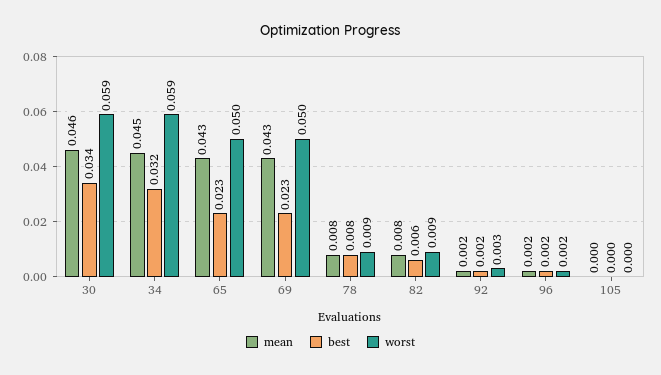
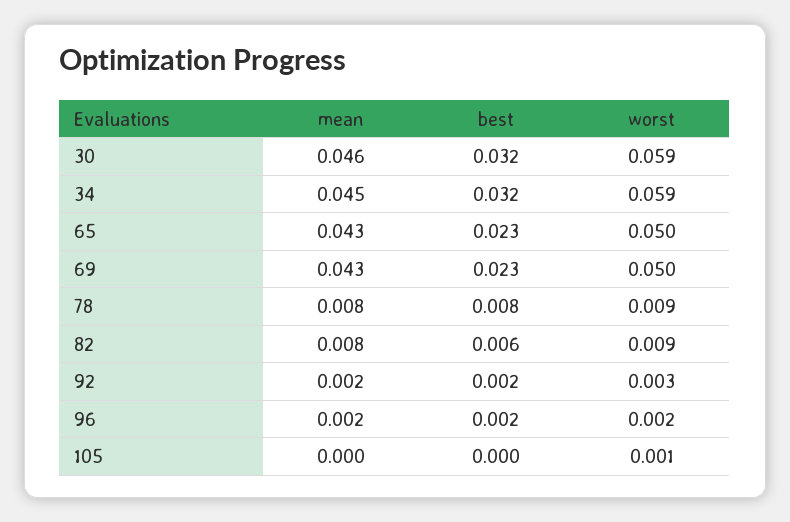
  {
    "mean": {
      "30": 0.046,
      "34": 0.045,
      "65": 0.043,
      "69": 0.043,
      "78": 0.008,
      "82": 0.008,
      "92": 0.002,
      "96": 0.002,
      "105": 0
    },
    "best": {
-     "30": 0.034,
+     "30": 0.032,
      "34": 0.032,
      "65": 0.023,
      "69": 0.023,
      "78": 0.008,
      "82": 0.006,
      "92": 0.002,
      "96": 0.002,
      "105": 0
    },
    "worst": {
      "30": 0.059,
      "34": 0.059,
      "65": 0.05,
      "69": 0.05,
      "78": 0.009,
      "82": 0.009,
      "92": 0.003,
      "96": 0.002,
-     "105": 0
+     "105": 0.001
    }
  }

